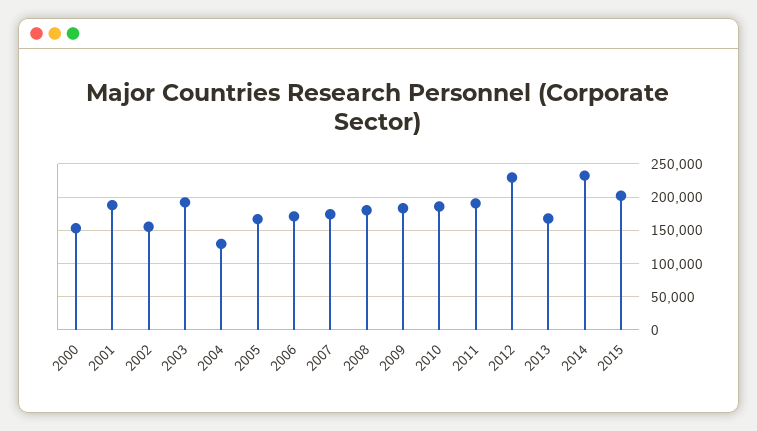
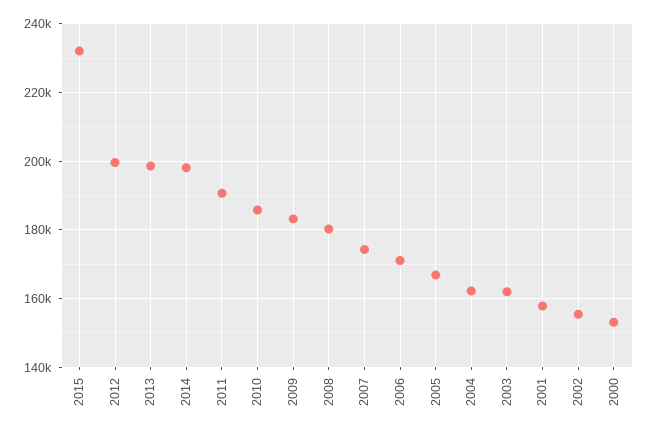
  {
    "2000": 154000,
-   "2001": 190000,
+   "2001": 158000,
    "2002": 156000,
-   "2003": 190000,
+   "2003": 162000,
-   "2004": 130000,
+   "2004": 162000,
    "2005": 166000,
    "2006": 172000,
    "2007": 174000,
    "2008": 180000,
    "2009": 184000,
    "2010": 186000,
    "2011": 190000,
-   "2012": 230000,
+   "2012": 200000,
-   "2013": 170000,
+   "2013": 198000,
-   "2014": 230000,
+   "2014": 198000,
-   "2015": 200000
+   "2015": 232000
  }

